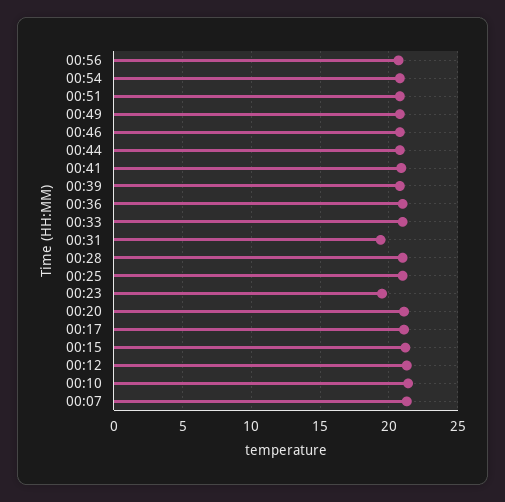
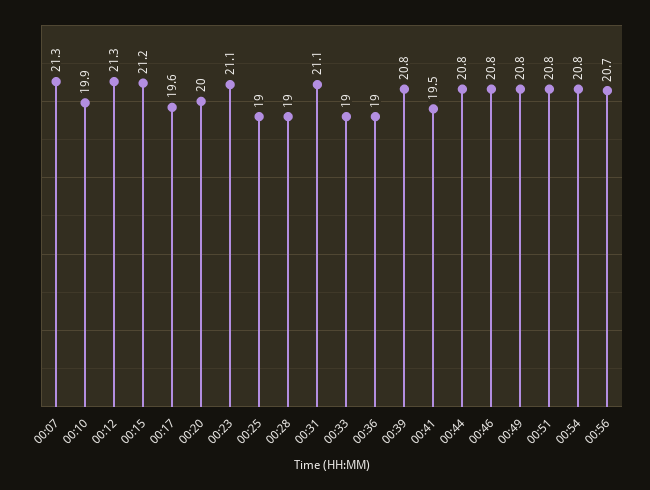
  {
    "00:56": 20.7,
    "00:54": 20.8,
    "00:51": 20.8,
    "00:49": 20.8,
    "00:46": 20.8,
    "00:44": 20.8,
-   "00:41": 21,
+   "00:41": 19.5,
    "00:39": 20.8,
-   "00:36": 21,
+   "00:36": 19,
-   "00:33": 21,
+   "00:33": 19,
-   "00:31": 19.5,
+   "00:31": 21.1,
-   "00:28": 21,
+   "00:28": 19,
-   "00:25": 21,
+   "00:25": 19,
-   "00:23": 19.5,
+   "00:23": 21.1,
-   "00:20": 21,
+   "00:20": 20,
-   "00:17": 21,
+   "00:17": 19.6,
    "00:15": 21.2,
    "00:12": 21.3,
-   "00:10": 21.5,
+   "00:10": 19.9,
    "00:07": 21.3
  }

